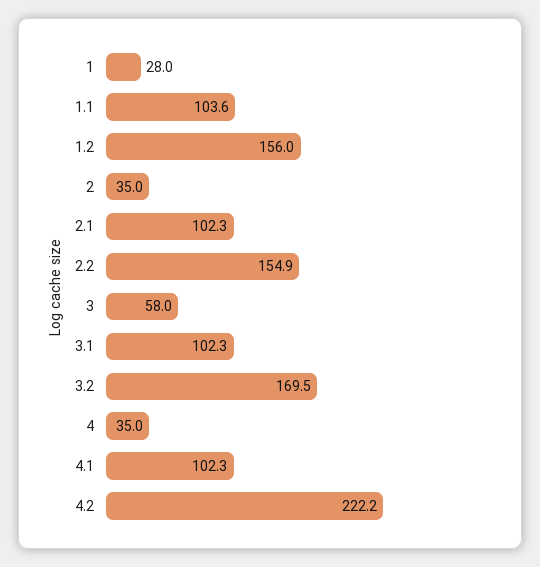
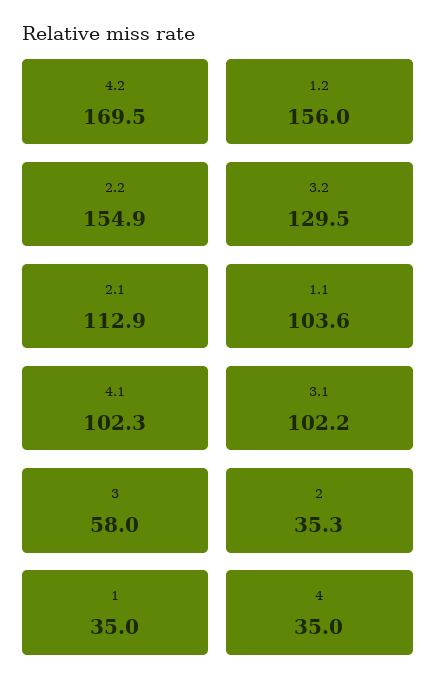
  {
-   "1": 28,
+   "1": 35,
    "1.1": 103.6,
    "1.2": 156,
-   "2": 35,
+   "2": 35.3,
-   "2.1": 102.3,
+   "2.1": 112.9,
    "2.2": 154.9,
    "3": 58,
-   "3.1": 102.3,
+   "3.1": 102.2,
-   "3.2": 169.5,
+   "3.2": 129.5,
    "4": 35,
    "4.1": 102.3,
-   "4.2": 222.2
+   "4.2": 169.5
  }

